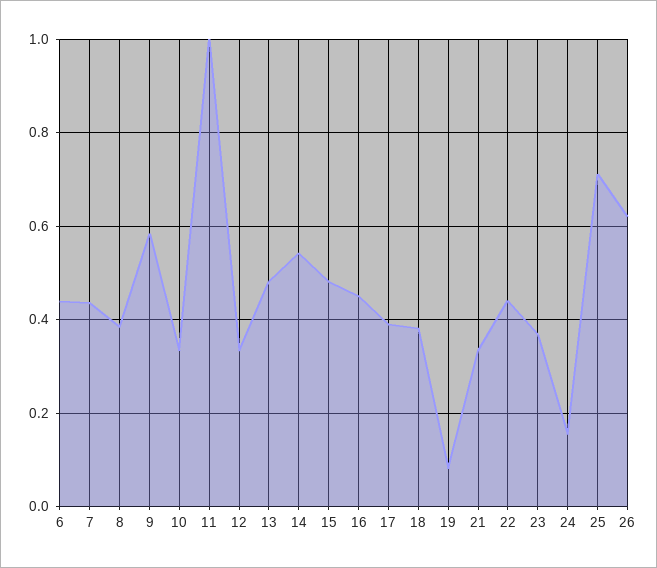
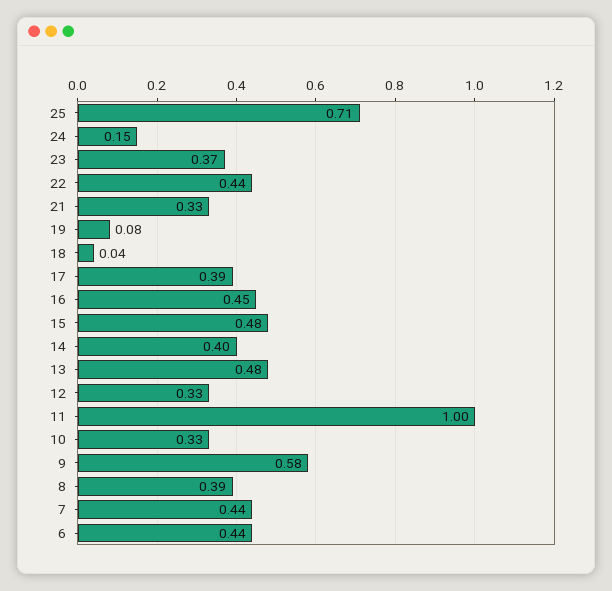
  {
    "6": 0.44,
    "7": 0.44,
    "8": 0.39,
    "9": 0.58,
    "10": 0.33,
    "11": 1,
    "12": 0.33,
    "13": 0.48,
-   "14": 0.54,
+   "14": 0.4,
    "15": 0.48,
    "16": 0.45,
    "17": 0.39,
-   "18": 0.38,
+   "18": 0.04,
    "19": 0.08,
    "21": 0.33,
    "22": 0.44,
    "23": 0.37,
    "24": 0.15,
-   "25": 0.71,
+   "25": 0.71
-   "26": 0.62
  }

